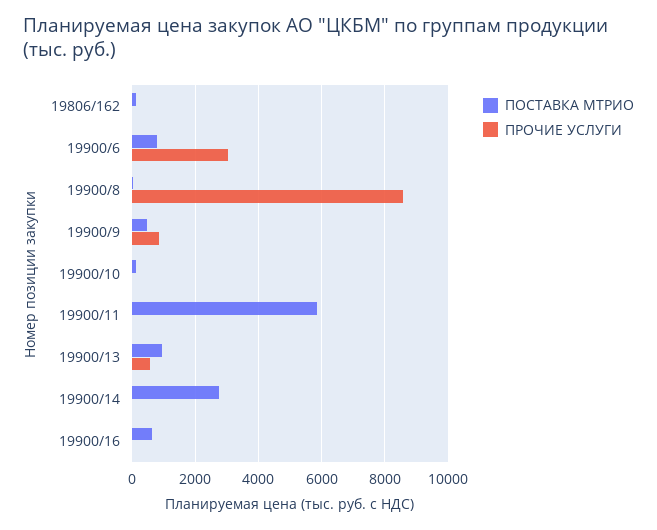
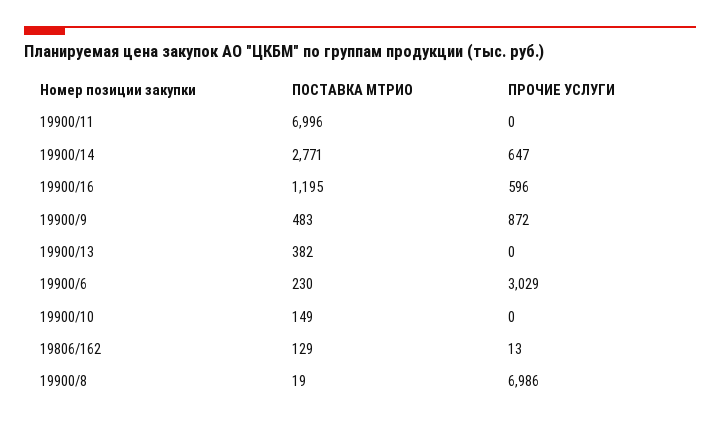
  {
    "ПОСТАВКА МТРИО": {
      "19806/162": 129,
-     "19900/6": 800,
+     "19900/6": 230,
      "19900/8": 19,
      "19900/9": 483,
      "19900/10": 149,
-     "19900/11": 5800,
+     "19900/11": 6996,
-     "19900/13": 1000,
+     "19900/13": 382,
      "19900/14": 2771,
-     "19900/16": 600
+     "19900/16": 1195
    },
    "ПРОЧИЕ УСЛУГИ": {
      "19806/162": 13,
      "19900/6": 3029,
-     "19900/8": 8600,
+     "19900/8": 6986,
      "19900/9": 872,
      "19900/10": 0,
      "19900/11": 0,
-     "19900/13": 600,
+     "19900/13": 0,
-     "19900/14": 0,
+     "19900/14": 647,
-     "19900/16": 0
+     "19900/16": 596
    }
  }

